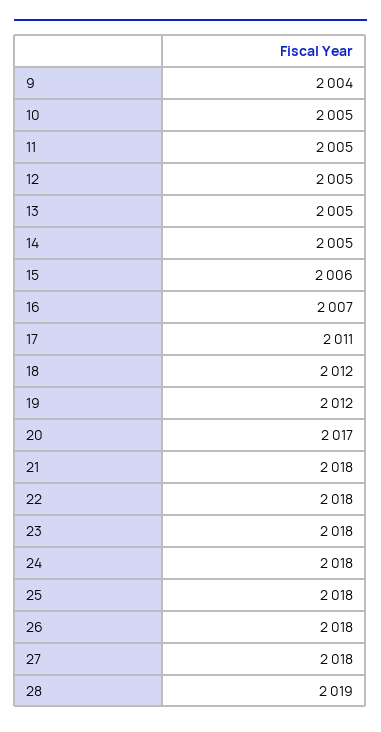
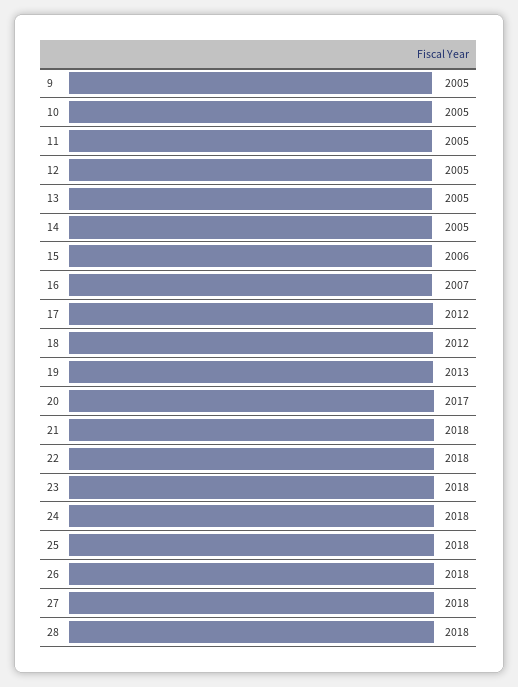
  {
-   "9": 2004,
+   "9": 2005,
    "10": 2005,
    "11": 2005,
    "12": 2005,
    "13": 2005,
    "14": 2005,
    "15": 2006,
    "16": 2007,
-   "17": 2011,
+   "17": 2012,
    "18": 2012,
-   "19": 2012,
+   "19": 2013,
    "20": 2017,
    "21": 2018,
    "22": 2018,
    "23": 2018,
    "24": 2018,
    "25": 2018,
    "26": 2018,
    "27": 2018,
-   "28": 2019
+   "28": 2018
  }

